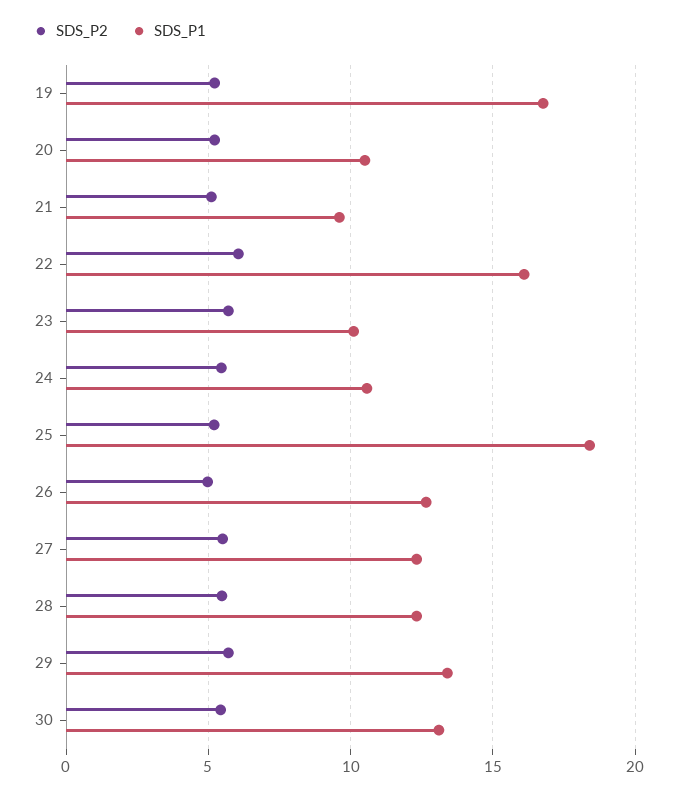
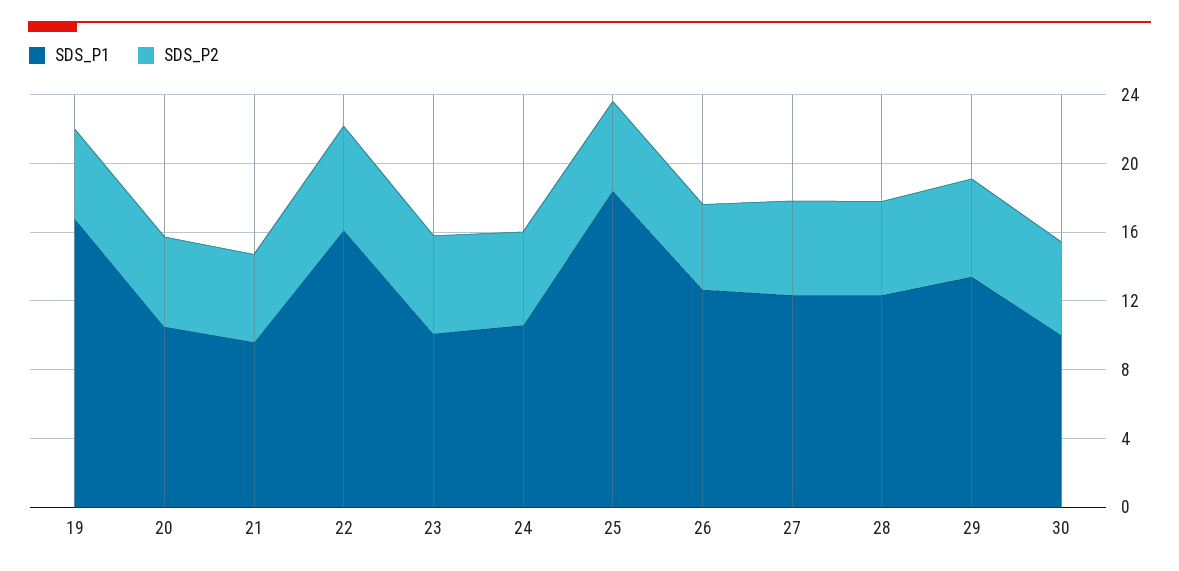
  {
    "SDS_P2": {
      "19": 5,
      "20": 5,
      "21": 5,
      "22": 6,
      "23": 5.5,
      "24": 5.5,
      "25": 5,
      "26": 5,
      "27": 5.5,
      "28": 5.5,
      "29": 5.5,
      "30": 5.5
    },
    "SDS_P1": {
      "19": 17,
      "20": 10.5,
      "21": 9.5,
      "22": 16,
      "23": 10,
      "24": 10.5,
      "25": 18.5,
      "26": 12.5,
      "27": 12.5,
      "28": 12.5,
      "29": 13.5,
-     "30": 13
+     "30": 10
    }
  }

